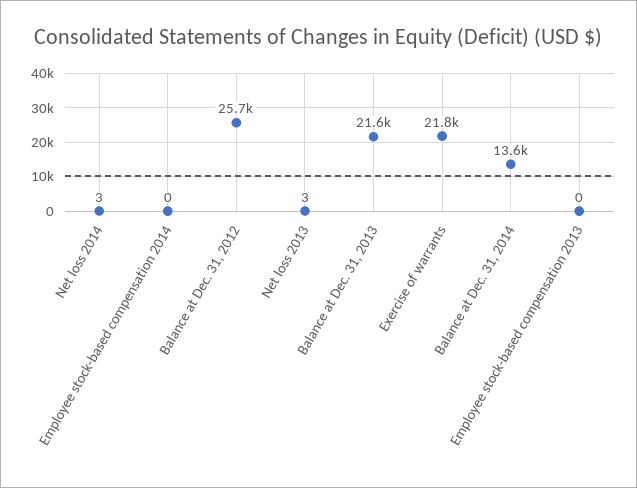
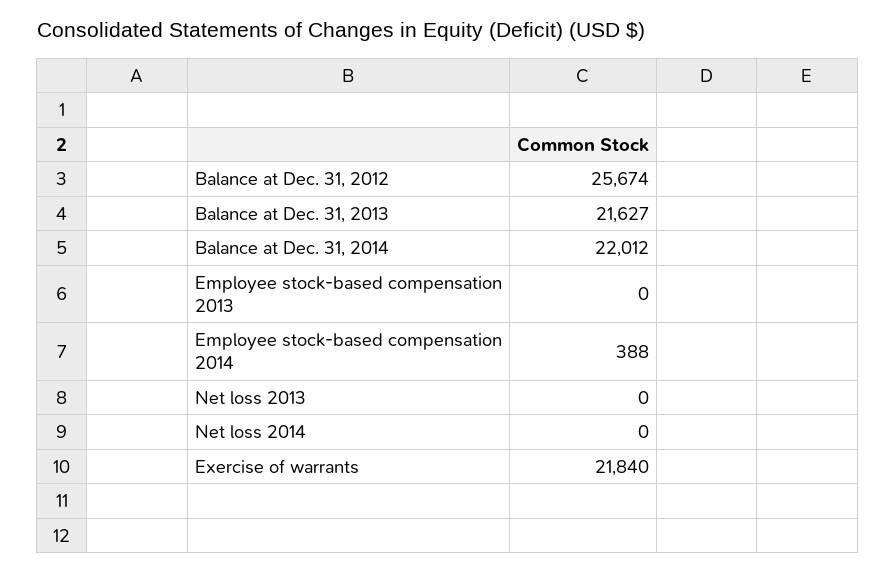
  {
-   "Net loss 2014": 3,
+   "Net loss 2014": 0,
-   "Employee stock-based compensation 2014": 0,
+   "Employee stock-based compensation 2014": 388,
    "Balance at Dec. 31, 2012": 25674,
-   "Net loss 2013": 3,
+   "Net loss 2013": 0,
    "Balance at Dec. 31, 2013": 21627,
    "Exercise of warrants": 21840,
-   "Balance at Dec. 31, 2014": 13600,
+   "Balance at Dec. 31, 2014": 22012,
    "Employee stock-based compensation 2013": 0
  }

